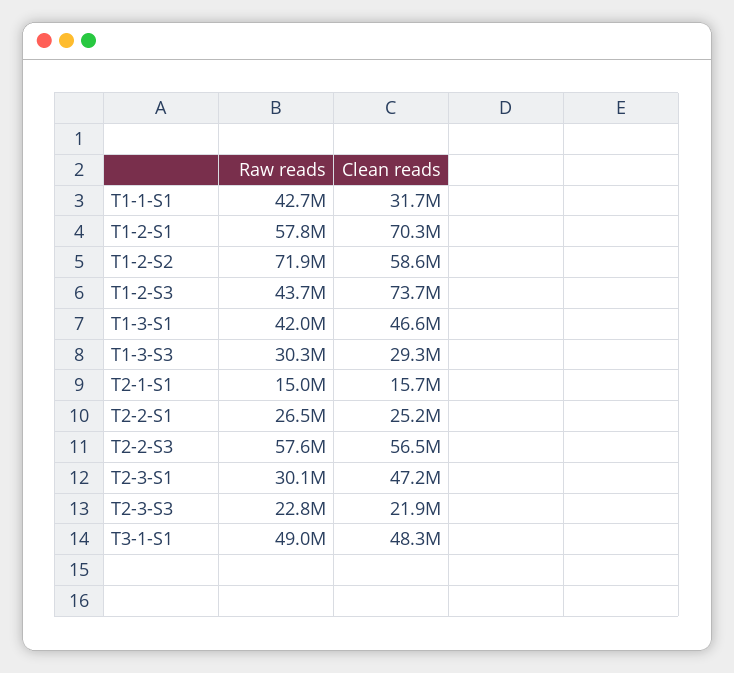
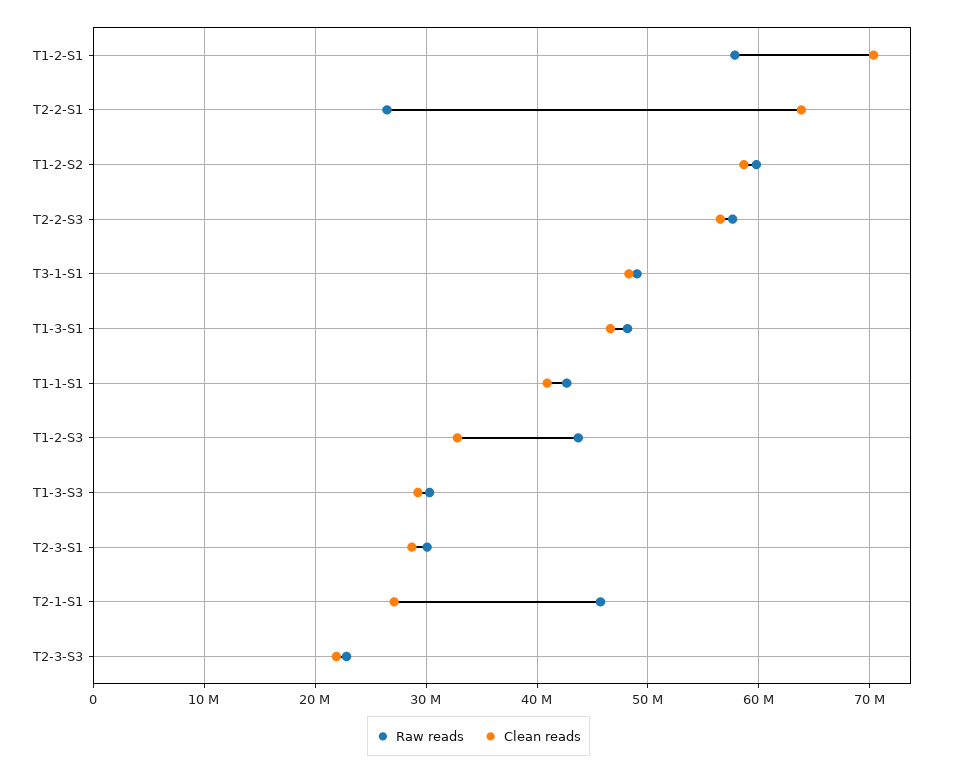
  {
    "Raw reads": {
      "T1-1-S1": 42700000,
      "T1-2-S1": 57800000,
-     "T1-2-S2": 71900000,
+     "T1-2-S2": 60000000,
      "T1-2-S3": 43700000,
-     "T1-3-S1": 42000000,
+     "T1-3-S1": 48000000,
      "T1-3-S3": 30300000,
-     "T2-1-S1": 15000000,
+     "T2-1-S1": 46000000,
      "T2-2-S1": 26500000,
      "T2-2-S3": 57600000,
      "T2-3-S1": 30100000,
      "T2-3-S3": 22800000,
      "T3-1-S1": 49000000
    },
    "Clean reads": {
-     "T1-1-S1": 31700000,
+     "T1-1-S1": 41000000,
      "T1-2-S1": 70300000,
      "T1-2-S2": 58600000,
-     "T1-2-S3": 73700000,
+     "T1-2-S3": 33000000,
      "T1-3-S1": 46600000,
      "T1-3-S3": 29300000,
-     "T2-1-S1": 15700000,
+     "T2-1-S1": 27000000,
-     "T2-2-S1": 25200000,
+     "T2-2-S1": 64000000,
      "T2-2-S3": 56500000,
-     "T2-3-S1": 47200000,
+     "T2-3-S1": 29000000,
      "T2-3-S3": 21900000,
      "T3-1-S1": 48300000
    }
  }

